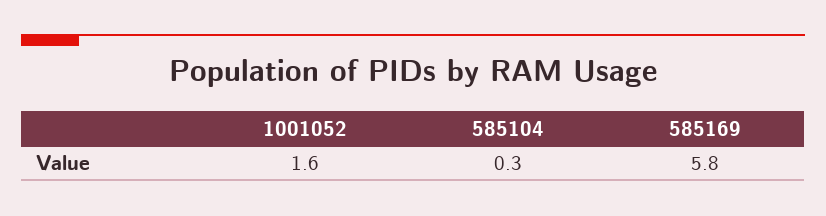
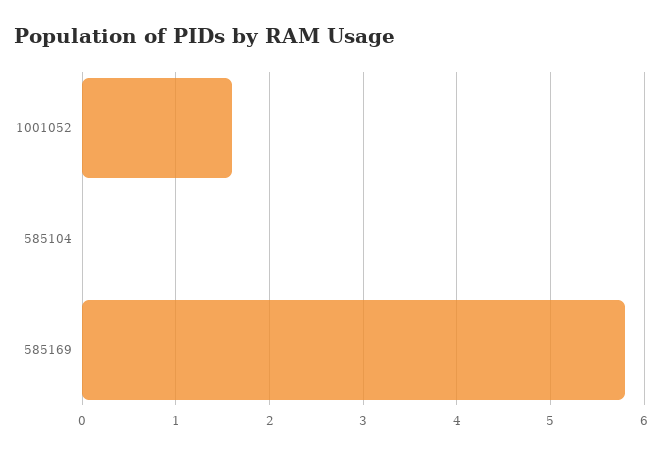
  {
    "1001052": 1.6,
-   "585104": 0.3,
+   "585104": 0,
    "585169": 5.8
  }

